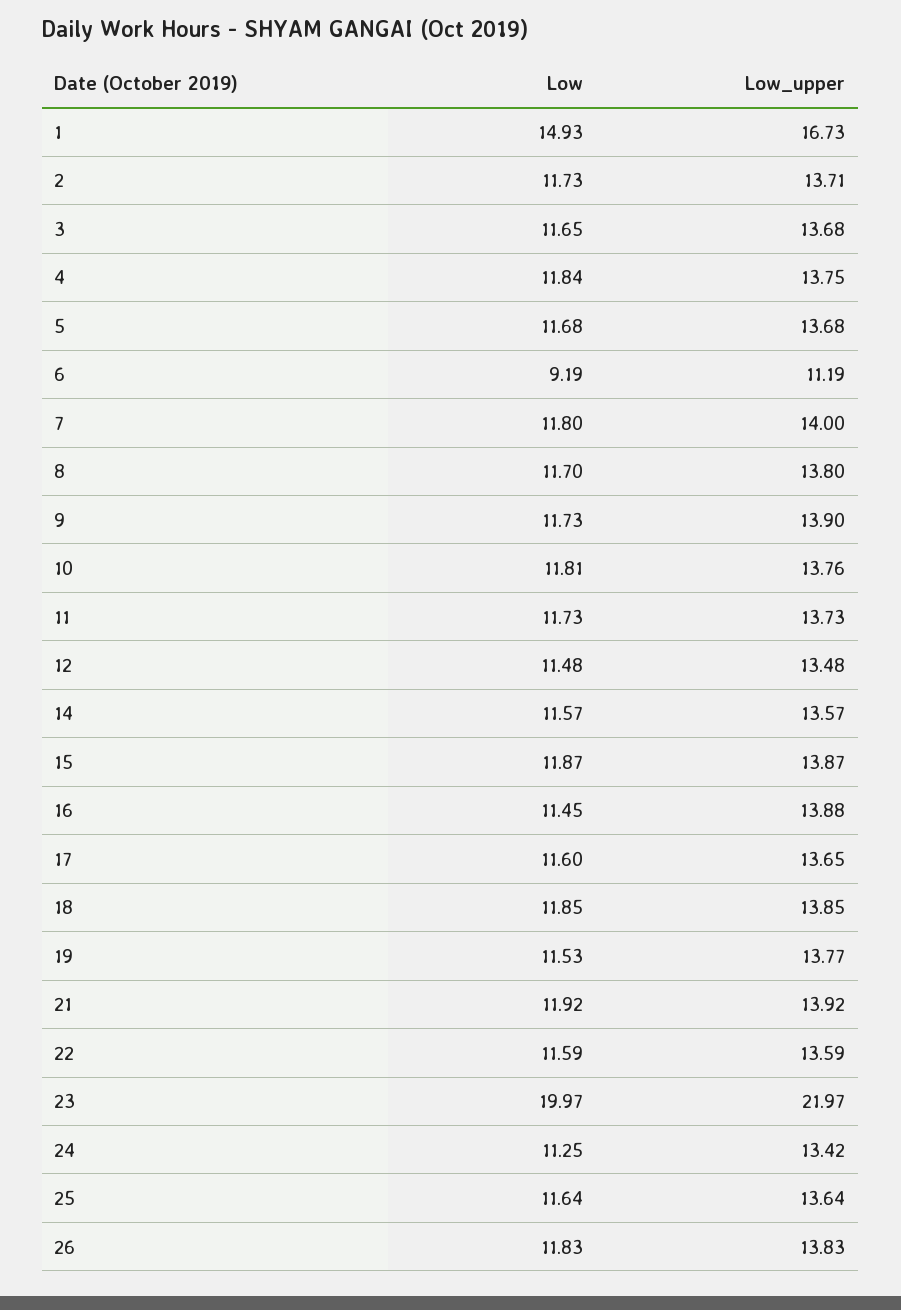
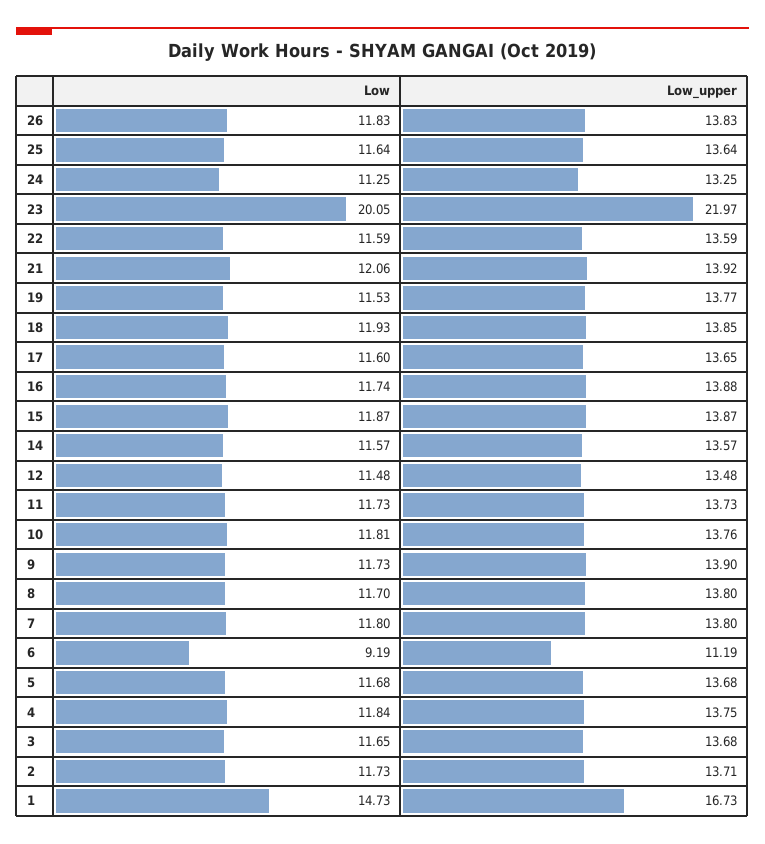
  {
    "Low": {
-     "1": 14.93,
+     "1": 14.73,
      "2": 11.73,
      "3": 11.65,
      "4": 11.84,
      "5": 11.68,
      "6": 9.19,
      "7": 11.8,
      "8": 11.7,
      "9": 11.73,
      "10": 11.81,
      "11": 11.73,
      "12": 11.48,
      "14": 11.57,
      "15": 11.87,
-     "16": 11.45,
+     "16": 11.74,
      "17": 11.6,
-     "18": 11.85,
+     "18": 11.93,
      "19": 11.53,
-     "21": 11.92,
+     "21": 12.06,
      "22": 11.59,
-     "23": 19.97,
+     "23": 20.05,
      "24": 11.25,
      "25": 11.64,
      "26": 11.83
    },
    "Low_upper": {
      "1": 16.73,
      "2": 13.71,
      "3": 13.68,
      "4": 13.75,
      "5": 13.68,
      "6": 11.19,
-     "7": 14,
+     "7": 13.8,
      "8": 13.8,
      "9": 13.9,
      "10": 13.76,
      "11": 13.73,
      "12": 13.48,
      "14": 13.57,
      "15": 13.87,
      "16": 13.88,
      "17": 13.65,
      "18": 13.85,
      "19": 13.77,
      "21": 13.92,
      "22": 13.59,
      "23": 21.97,
-     "24": 13.42,
+     "24": 13.25,
      "25": 13.64,
      "26": 13.83
    }
  }

